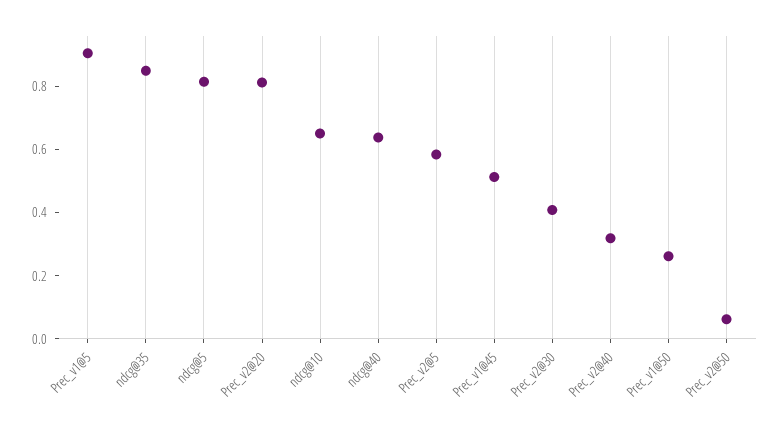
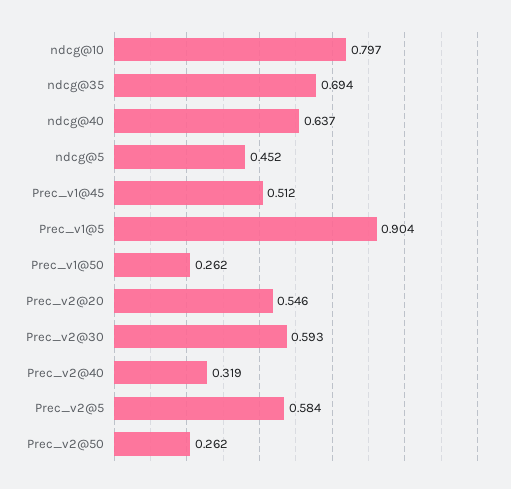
  {
    "Prec_v1@5": 0.904,
-   "ndcg@35": 0.85,
+   "ndcg@35": 0.694,
-   "ndcg@5": 0.8,
+   "ndcg@5": 0.452,
-   "Prec_v2@20": 0.8,
+   "Prec_v2@20": 0.546,
-   "ndcg@10": 0.65,
+   "ndcg@10": 0.797,
    "ndcg@40": 0.637,
    "Prec_v2@5": 0.584,
    "Prec_v1@45": 0.512,
-   "Prec_v2@30": 0.4,
+   "Prec_v2@30": 0.593,
    "Prec_v2@40": 0.319,
    "Prec_v1@50": 0.262,
-   "Prec_v2@50": 0.05
+   "Prec_v2@50": 0.262
  }

